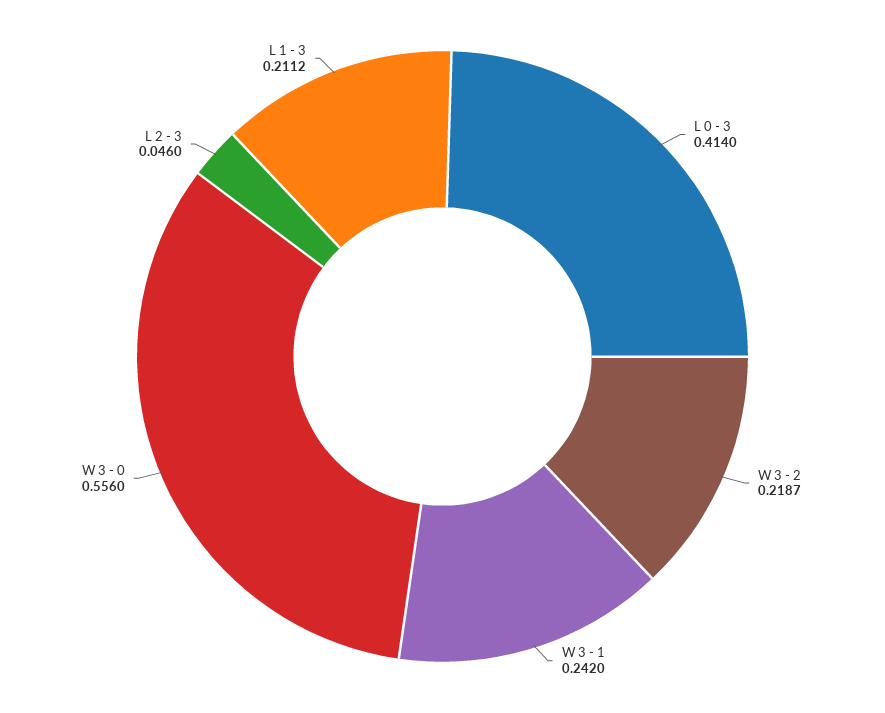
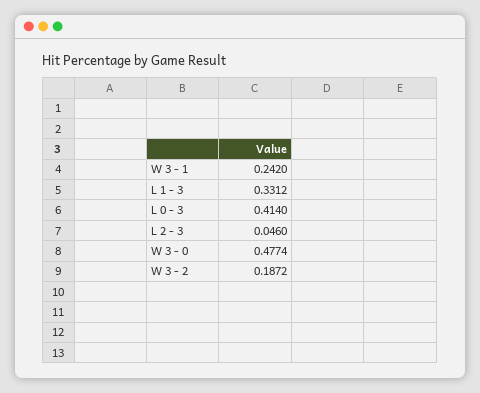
  {
    "L 0 - 3": 0.414,
-   "W 3 - 2": 0.2187,
+   "W 3 - 2": 0.1872,
    "W 3 - 1": 0.242,
-   "W 3 - 0": 0.556,
+   "W 3 - 0": 0.4774,
    "L 2 - 3": 0.046,
-   "L 1 - 3": 0.2112
+   "L 1 - 3": 0.3312
  }

